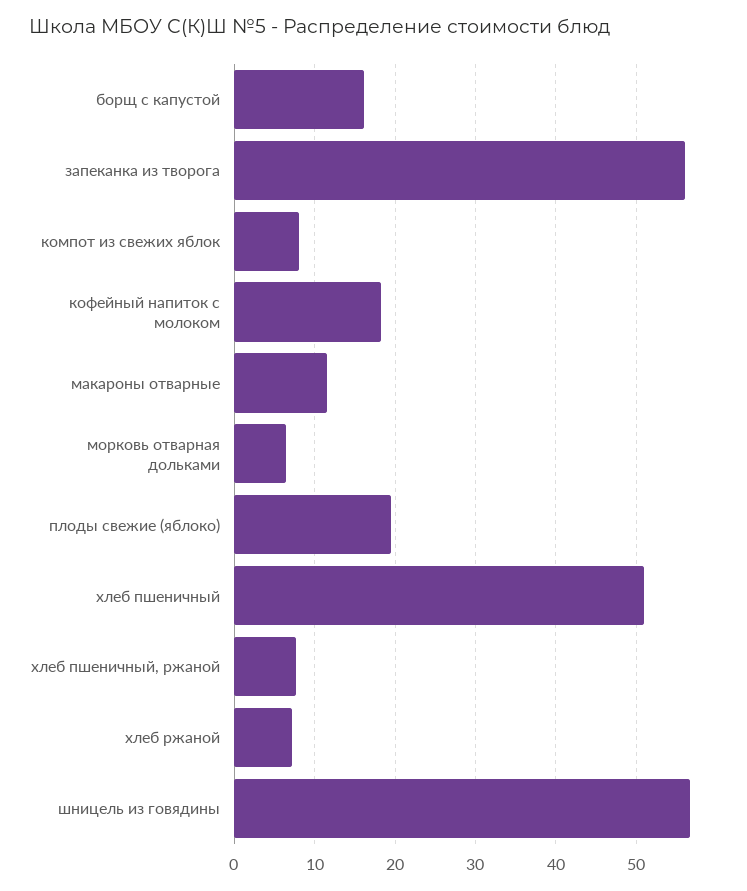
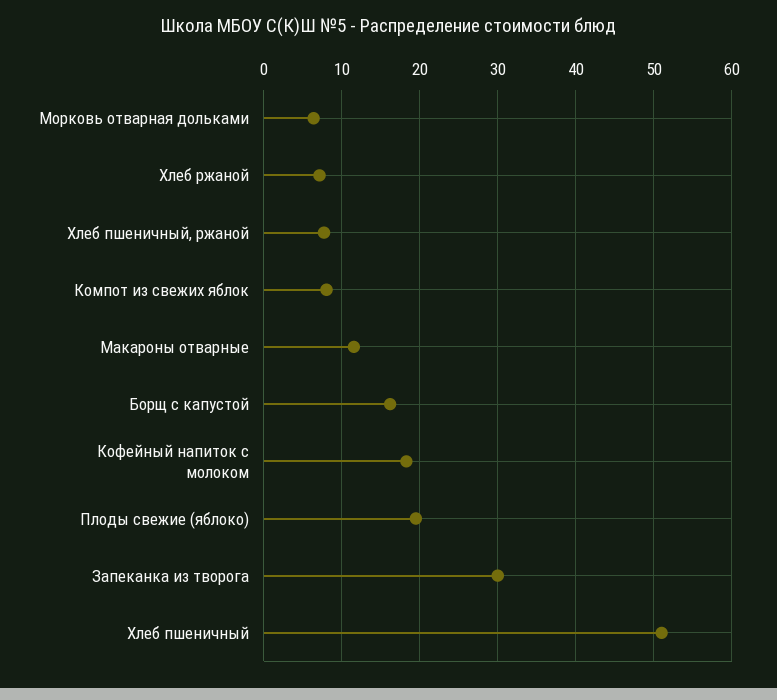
  {
    "борщ с капустой": 16,
-   "запеканка из творога": 56,
+   "запеканка из творога": 30,
    "компот из свежих яблок": 8,
    "кофейный напиток с молоком": 18,
    "макароны отварные": 12,
    "морковь отварная дольками": 6,
    "плоды свежие (яблоко)": 20,
    "хлеб пшеничный": 51,
    "хлеб пшеничный, ржаной": 8,
-   "хлеб ржаной": 7,
+   "хлеб ржаной": 7
-   "шницель из говядины": 57
  }

